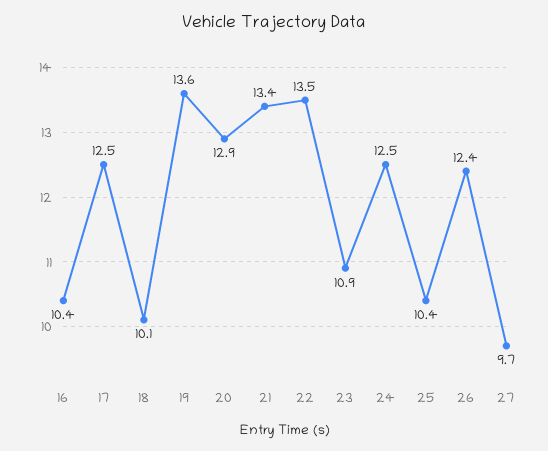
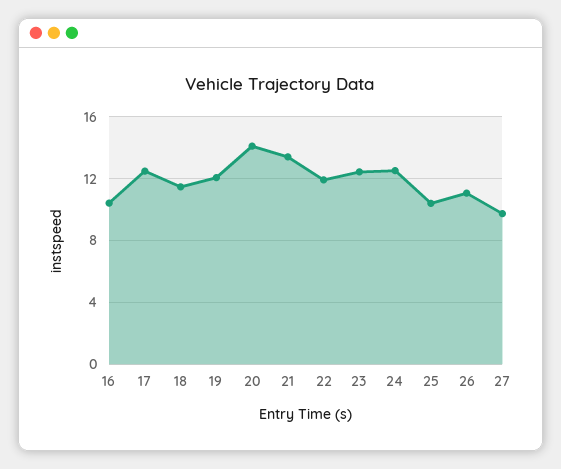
  {
    "16": 10.4,
    "17": 12.5,
-   "18": 10.1,
+   "18": 11.5,
-   "19": 13.6,
+   "19": 12,
-   "20": 12.9,
+   "20": 14,
    "21": 13.4,
-   "22": 13.5,
+   "22": 12,
-   "23": 10.9,
+   "23": 12.5,
    "24": 12.5,
    "25": 10.4,
-   "26": 12.4,
+   "26": 11,
    "27": 9.7
  }

